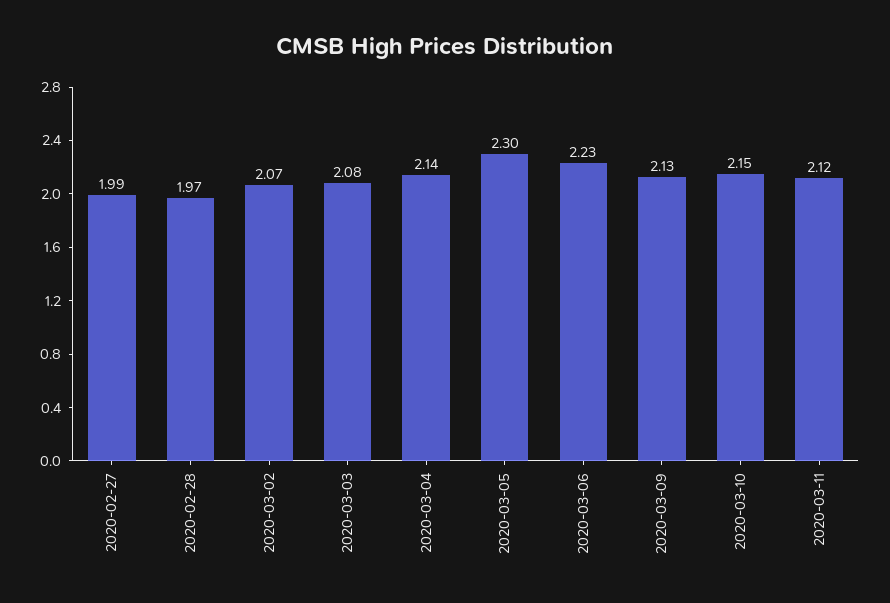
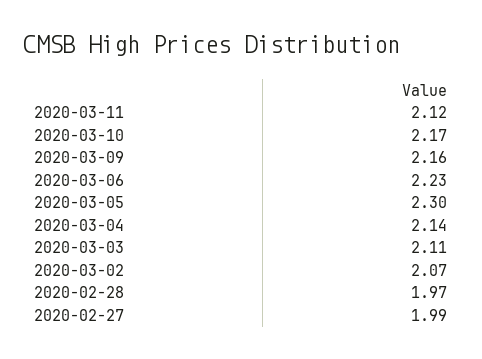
  {
    "2020-02-27": 1.99,
    "2020-02-28": 1.97,
    "2020-03-02": 2.07,
-   "2020-03-03": 2.08,
+   "2020-03-03": 2.11,
    "2020-03-04": 2.14,
    "2020-03-05": 2.3,
    "2020-03-06": 2.23,
-   "2020-03-09": 2.13,
+   "2020-03-09": 2.16,
-   "2020-03-10": 2.15,
+   "2020-03-10": 2.17,
    "2020-03-11": 2.12
  }

